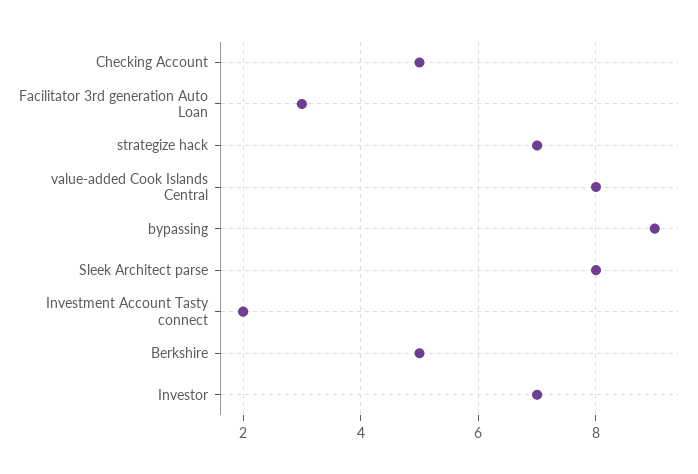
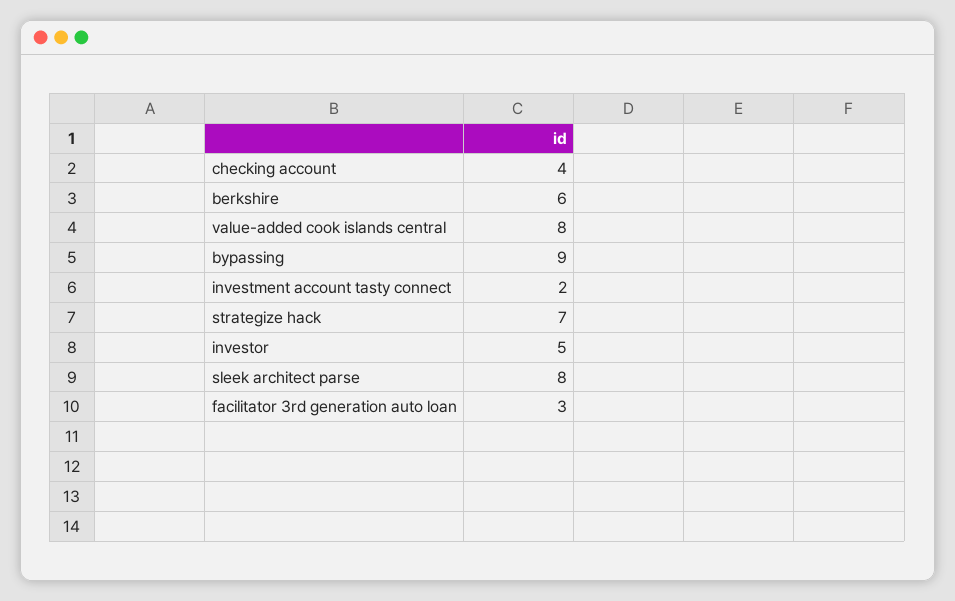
  {
-   "Checking Account": 5,
+   "Checking Account": 4,
    "Facilitator 3rd generation Auto Loan": 3,
    "strategize hack": 7,
    "value-added Cook Islands Central": 8,
    "bypassing": 9,
    "Sleek Architect parse": 8,
    "Investment Account Tasty connect": 2,
-   "Berkshire": 5,
+   "Berkshire": 6,
-   "Investor": 7
+   "Investor": 5
  }

